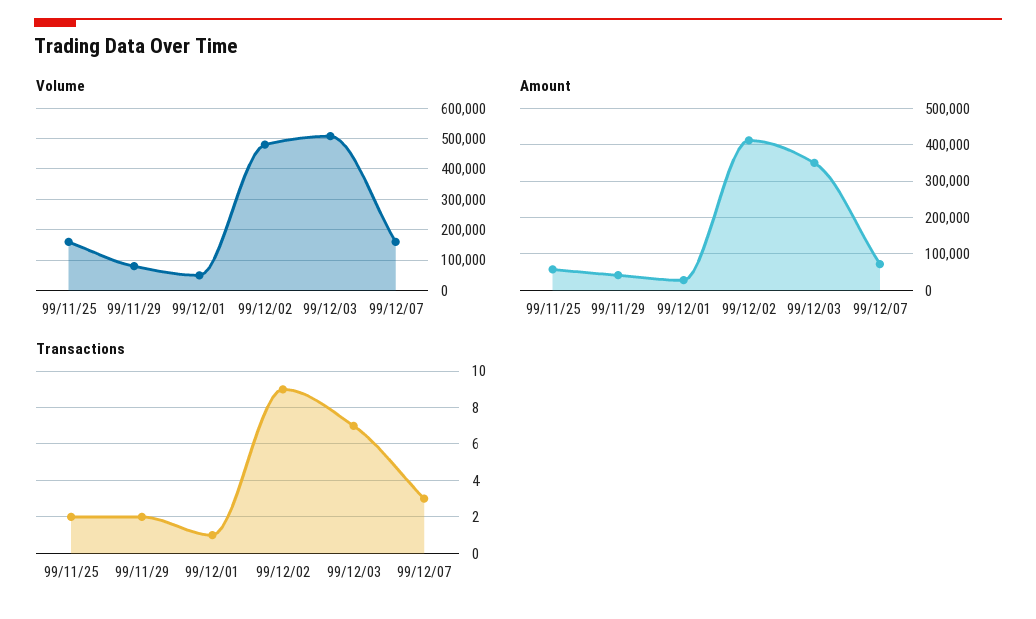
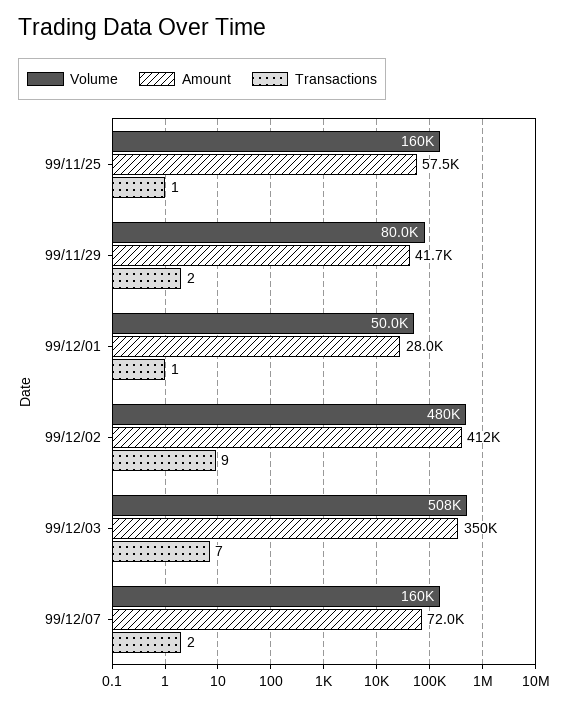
  {
    "Volume": {
      "99/11/25": 160000,
      "99/11/29": 80000,
      "99/12/01": 50000,
      "99/12/02": 480000,
      "99/12/03": 508000,
      "99/12/07": 160000
    },
    "Amount": {
      "99/11/25": 57500,
      "99/11/29": 41700,
      "99/12/01": 28000,
      "99/12/02": 412000,
      "99/12/03": 350000,
      "99/12/07": 72000
    },
    "Transactions": {
-     "99/11/25": 2,
+     "99/11/25": 1,
      "99/11/29": 2,
      "99/12/01": 1,
      "99/12/02": 9,
      "99/12/03": 7,
-     "99/12/07": 3
+     "99/12/07": 2
    }
  }

